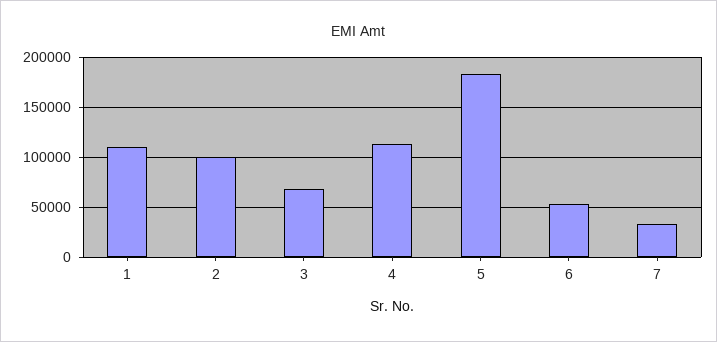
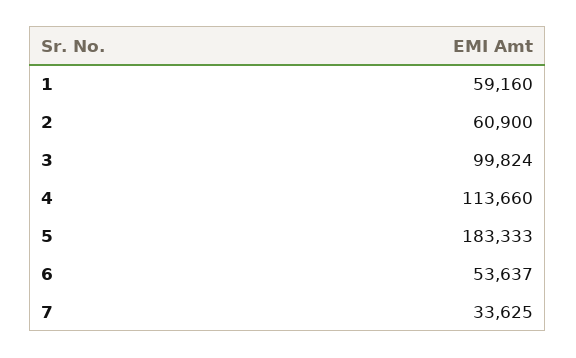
  {
-   "1": 110000,
+   "1": 59160,
-   "2": 100000,
+   "2": 60900,
-   "3": 70000,
+   "3": 99824,
    "4": 113660,
    "5": 183333,
    "6": 53637,
    "7": 33625
  }

